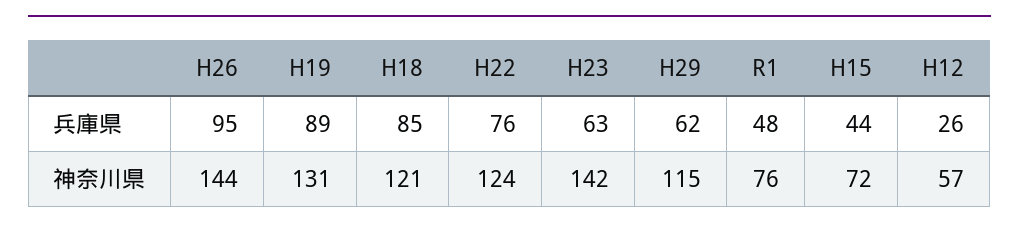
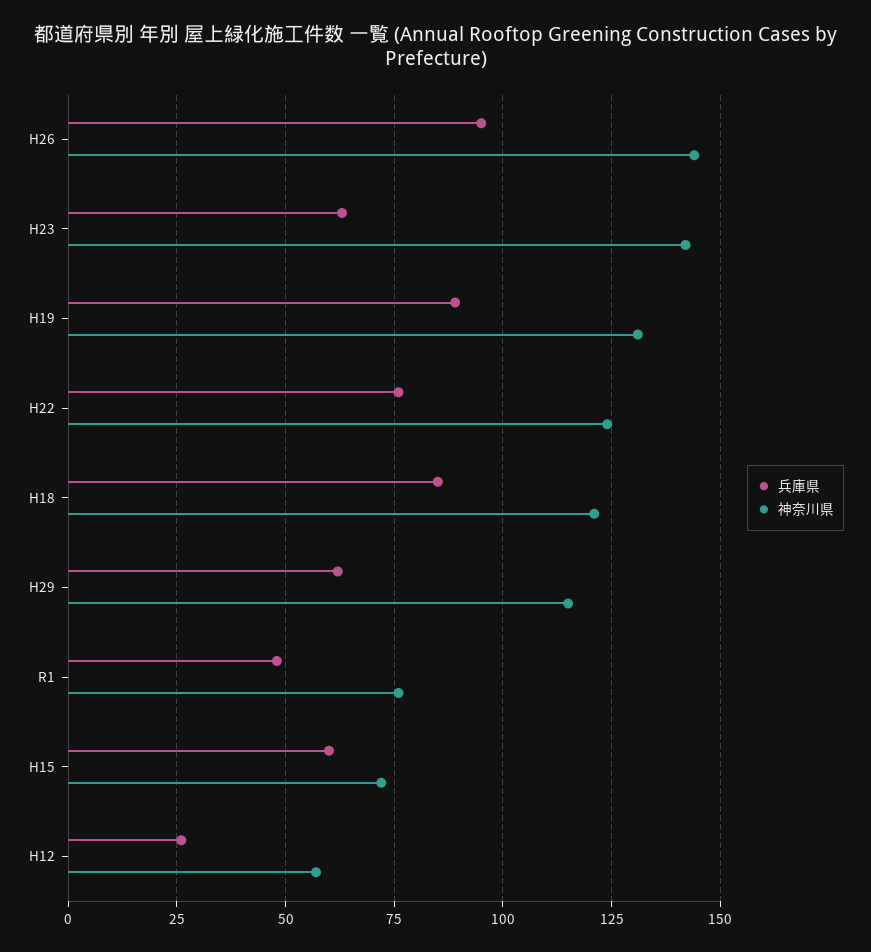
  {
    "兵庫県": {
      "H26": 95,
      "H19": 89,
      "H18": 85,
      "H22": 76,
      "H23": 63,
      "H29": 62,
      "R1": 48,
-     "H15": 44,
+     "H15": 60,
      "H12": 26
    },
    "神奈川県": {
      "H26": 144,
      "H19": 131,
      "H18": 121,
      "H22": 124,
      "H23": 142,
      "H29": 115,
      "R1": 76,
      "H15": 72,
      "H12": 57
    }
  }

